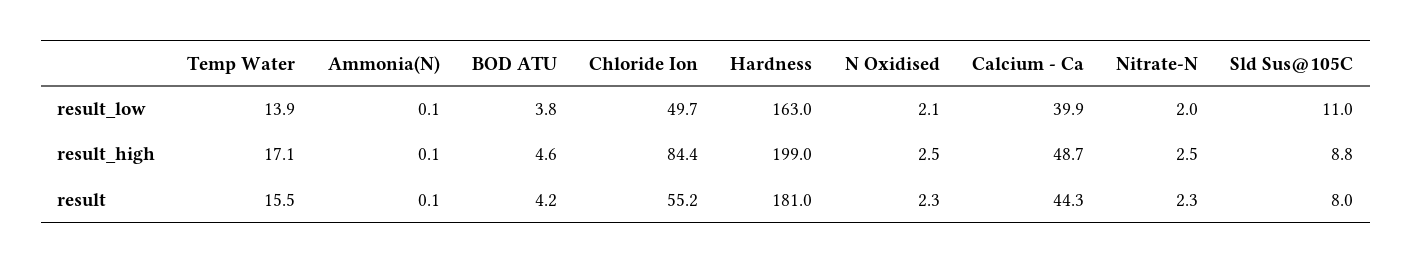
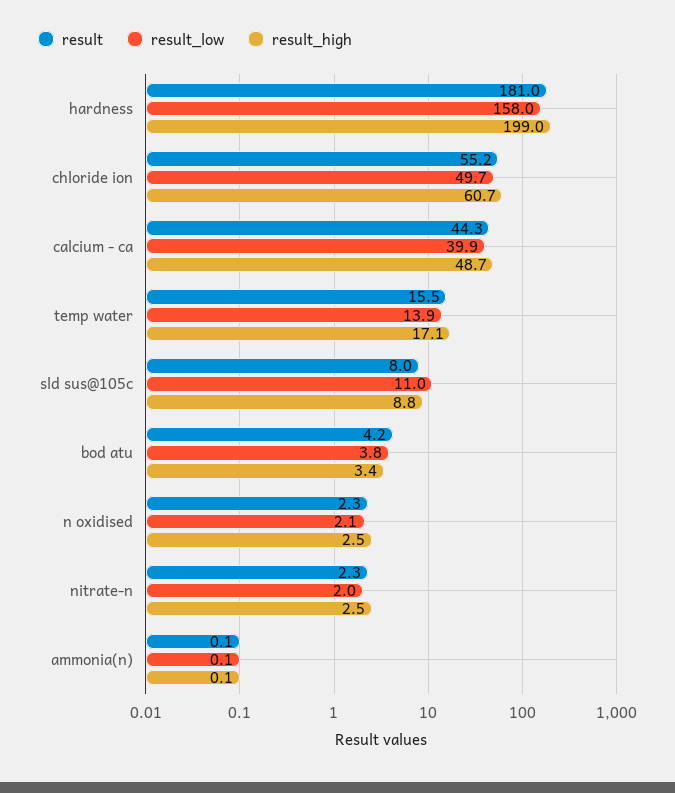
  {
    "result_low": {
      "Temp Water": 13.9,
      "Ammonia(N)": 0.1,
      "BOD ATU": 3.8,
      "Chloride Ion": 49.7,
-     "Hardness": 163,
+     "Hardness": 158,
      "N Oxidised": 2.1,
      "Calcium - Ca": 39.9,
      "Nitrate-N": 2,
      "Sld Sus@105C": 11
    },
    "result_high": {
      "Temp Water": 17.1,
      "Ammonia(N)": 0.1,
-     "BOD ATU": 4.6,
+     "BOD ATU": 3.4,
-     "Chloride Ion": 84.4,
+     "Chloride Ion": 60.7,
      "Hardness": 199,
      "N Oxidised": 2.5,
      "Calcium - Ca": 48.7,
      "Nitrate-N": 2.5,
      "Sld Sus@105C": 8.8
    },
    "result": {
      "Temp Water": 15.5,
      "Ammonia(N)": 0.1,
      "BOD ATU": 4.2,
      "Chloride Ion": 55.2,
      "Hardness": 181,
      "N Oxidised": 2.3,
      "Calcium - Ca": 44.3,
      "Nitrate-N": 2.3,
      "Sld Sus@105C": 8
    }
  }

